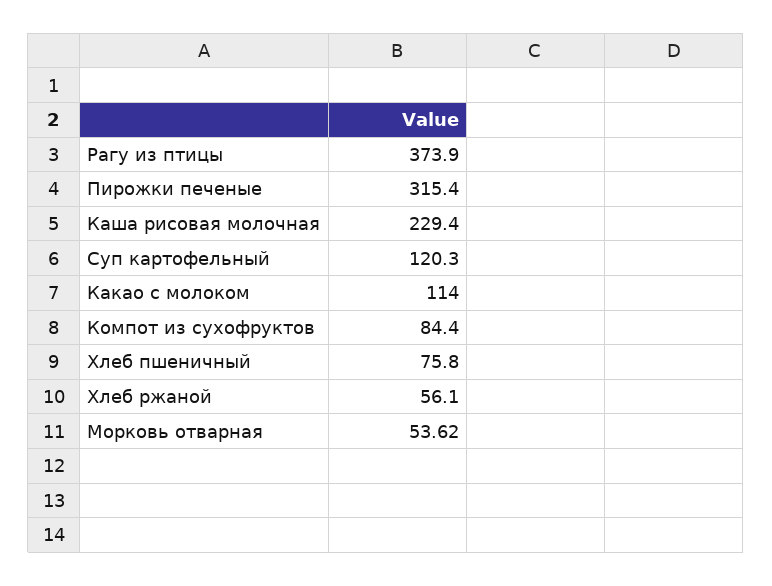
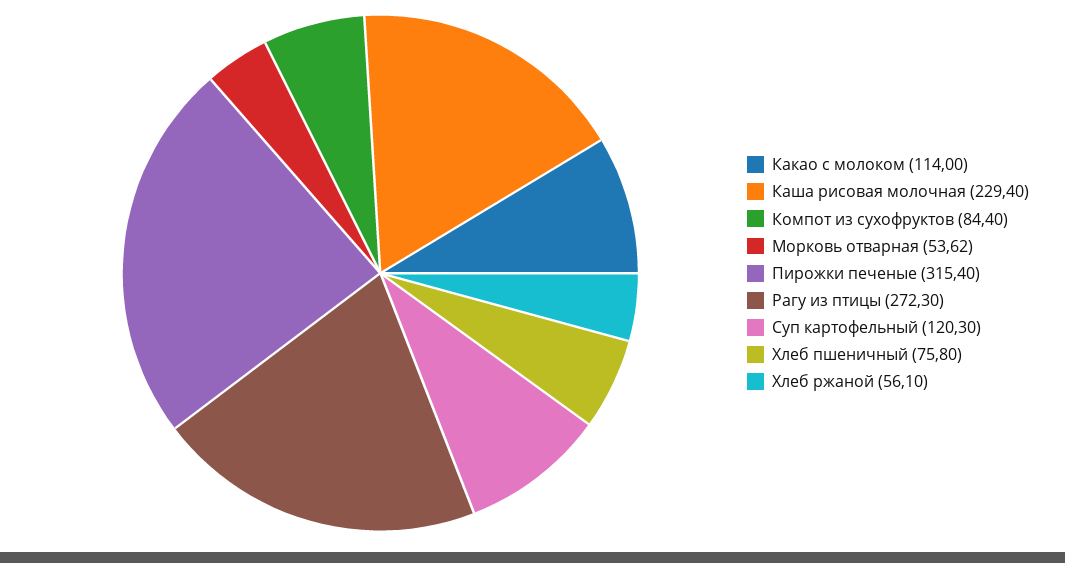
  {
-   "Рагу из птицы": 373.9,
+   "Рагу из птицы": 272.3,
    "Пирожки печеные": 315.4,
    "Каша рисовая молочная": 229.4,
    "Суп картофельный": 120.3,
    "Какао с молоком": 114,
    "Компот из сухофруктов": 84.4,
    "Хлеб пшеничный": 75.8,
    "Хлеб ржаной": 56.1,
    "Морковь отварная": 53.62
  }

